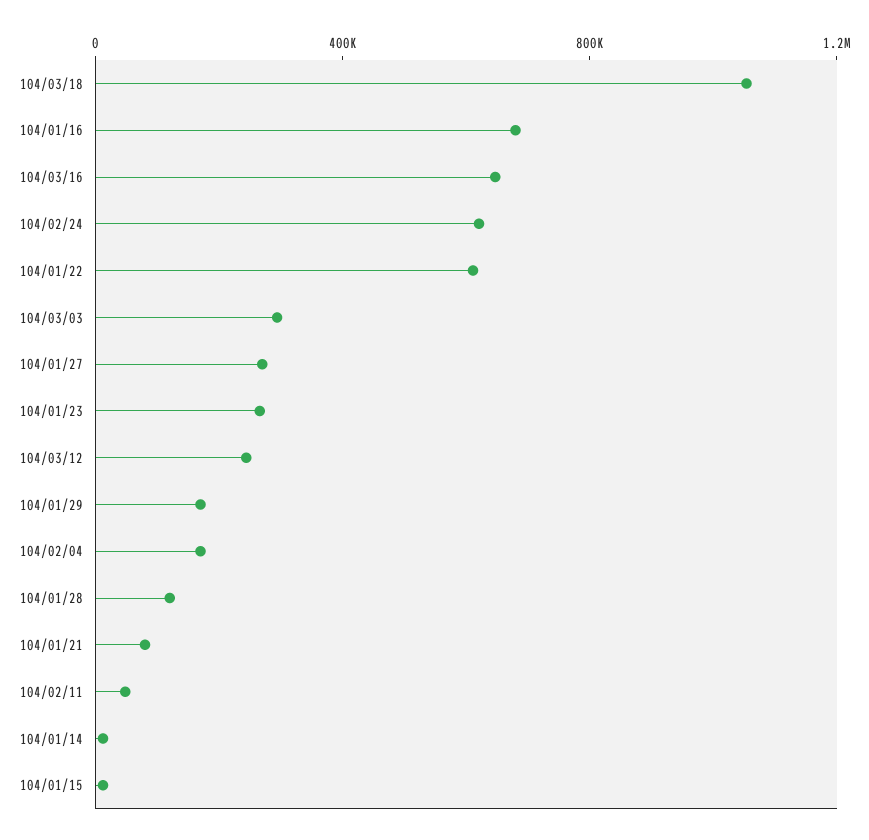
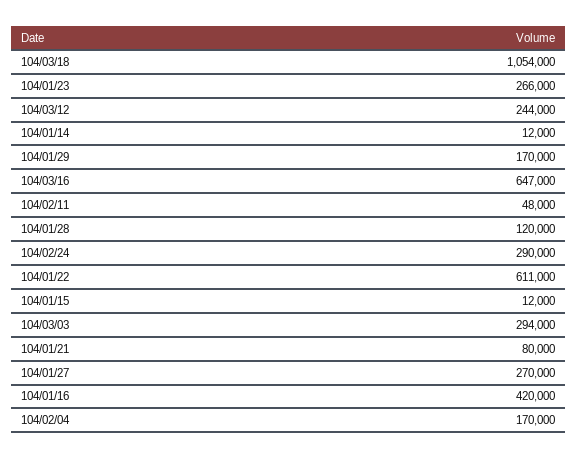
  {
    "104/03/18": 1054000,
-   "104/01/16": 700000,
+   "104/01/16": 420000,
    "104/03/16": 647000,
-   "104/02/24": 600000,
+   "104/02/24": 290000,
    "104/01/22": 611000,
    "104/03/03": 294000,
    "104/01/27": 270000,
    "104/01/23": 266000,
    "104/03/12": 244000,
    "104/01/29": 170000,
    "104/02/04": 170000,
    "104/01/28": 120000,
    "104/01/21": 80000,
    "104/02/11": 48000,
    "104/01/14": 12000,
    "104/01/15": 12000
  }

